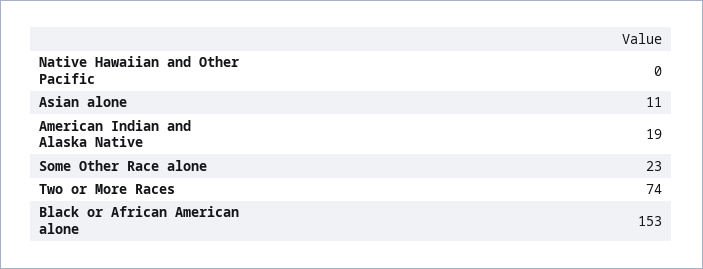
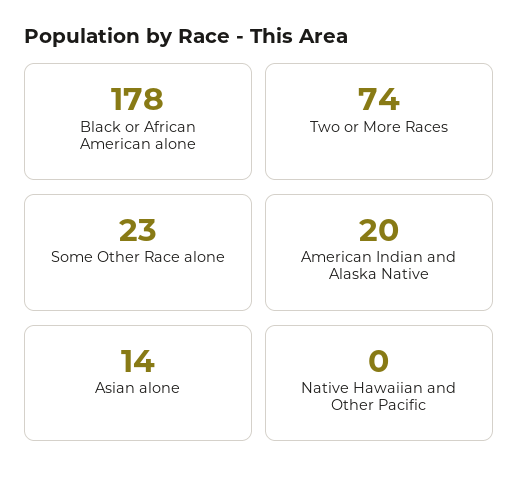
  {
    "Native Hawaiian and Other Pacific": 0,
-   "Asian alone": 11,
+   "Asian alone": 14,
-   "American Indian and Alaska Native": 19,
+   "American Indian and Alaska Native": 20,
    "Some Other Race alone": 23,
    "Two or More Races": 74,
-   "Black or African American alone": 153
+   "Black or African American alone": 178
  }

